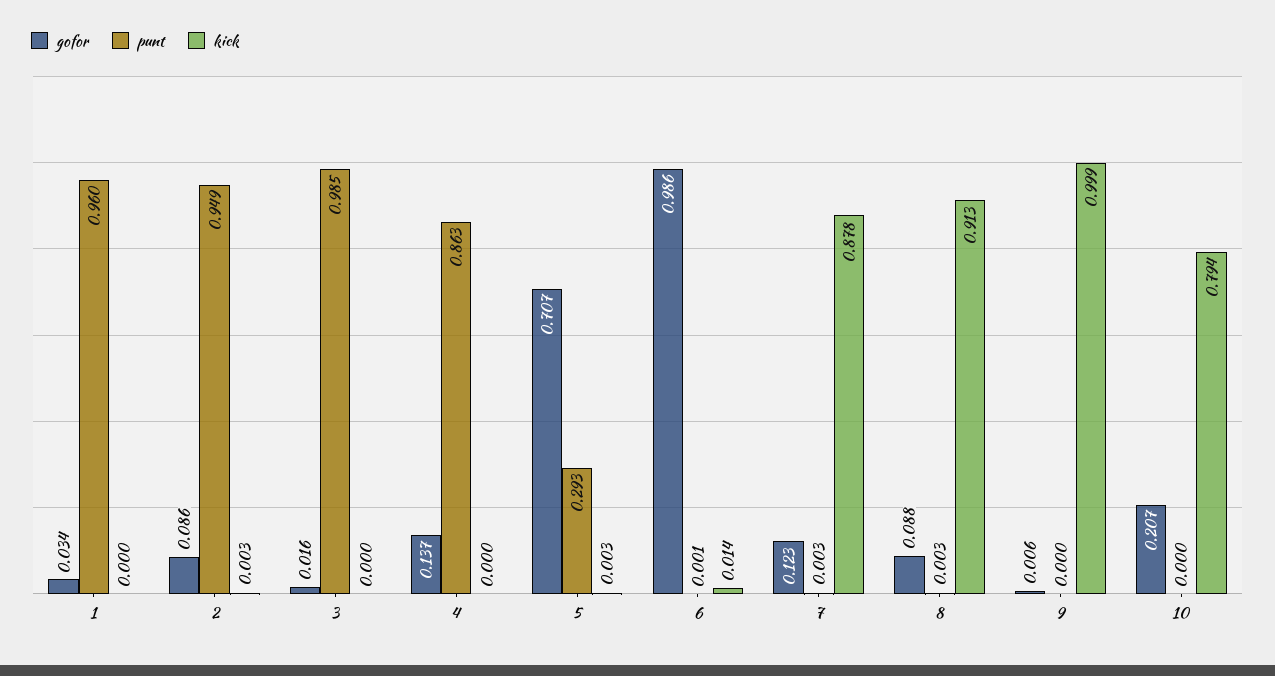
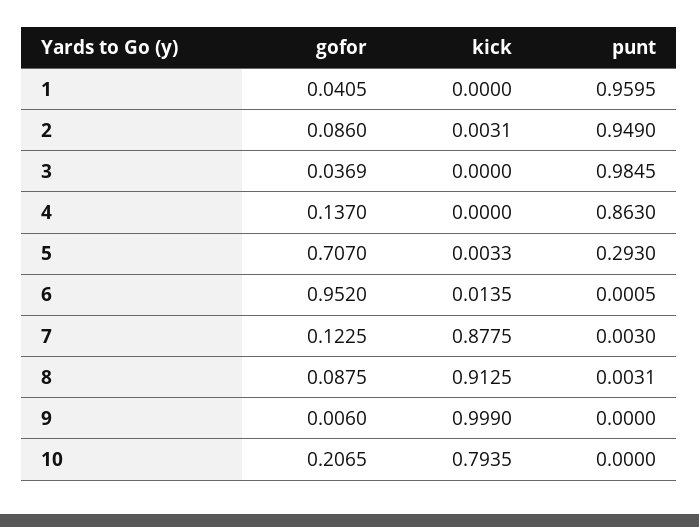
  {
    "gofor": {
-     "1": 0.034,
+     "1": 0.0405,
      "2": 0.086,
-     "3": 0.016,
+     "3": 0.0369,
      "4": 0.137,
      "5": 0.707,
-     "6": 0.986,
+     "6": 0.952,
      "7": 0.1225,
      "8": 0.0875,
      "9": 0.006,
      "10": 0.2065
    },
    "punt": {
      "1": 0.9595,
      "2": 0.949,
      "3": 0.9845,
      "4": 0.863,
      "5": 0.293,
      "6": 0.0005,
      "7": 0.003,
      "8": 0.0031,
      "9": 0,
      "10": 0
    },
    "kick": {
      "1": 0,
      "2": 0.0031,
      "3": 0,
      "4": 0,
      "5": 0.0033,
      "6": 0.0135,
      "7": 0.8775,
      "8": 0.9125,
      "9": 0.999,
      "10": 0.7935
    }
  }

